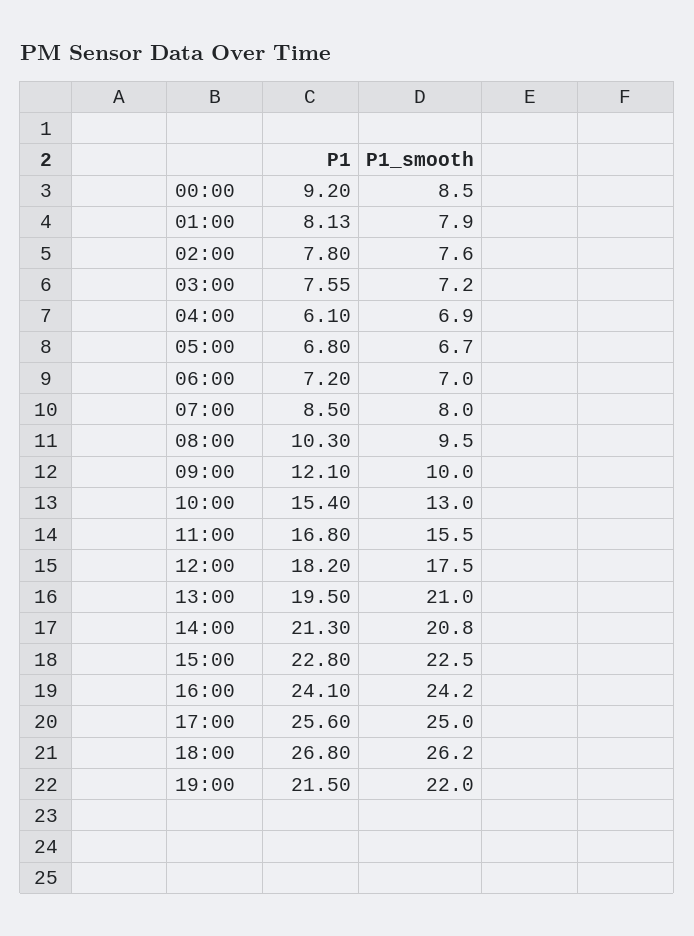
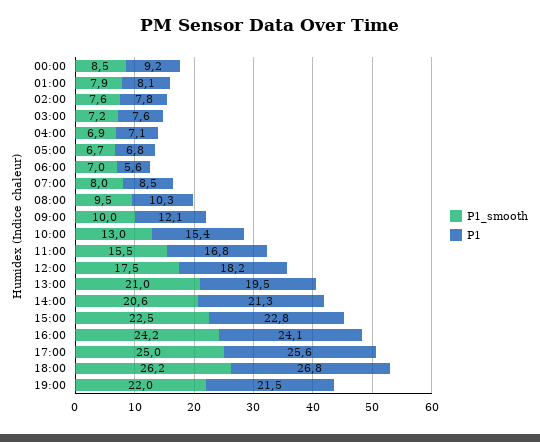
  {
    "P1": {
      "00:00": 9.2,
      "01:00": 8.13,
      "02:00": 7.8,
      "03:00": 7.55,
-     "04:00": 6.1,
+     "04:00": 7.1,
      "05:00": 6.8,
-     "06:00": 7.2,
+     "06:00": 5.6,
      "07:00": 8.5,
      "08:00": 10.3,
      "09:00": 12.1,
      "10:00": 15.4,
      "11:00": 16.8,
      "12:00": 18.2,
      "13:00": 19.5,
      "14:00": 21.3,
      "15:00": 22.8,
      "16:00": 24.1,
      "17:00": 25.6,
      "18:00": 26.8,
      "19:00": 21.5
    },
    "P1_smooth": {
      "00:00": 8.5,
      "01:00": 7.9,
      "02:00": 7.6,
      "03:00": 7.2,
      "04:00": 6.9,
      "05:00": 6.7,
      "06:00": 7,
      "07:00": 8,
      "08:00": 9.5,
      "09:00": 10,
      "10:00": 13,
      "11:00": 15.5,
      "12:00": 17.5,
      "13:00": 21,
-     "14:00": 20.8,
+     "14:00": 20.6,
      "15:00": 22.5,
      "16:00": 24.2,
      "17:00": 25,
      "18:00": 26.2,
      "19:00": 22
    }
  }

